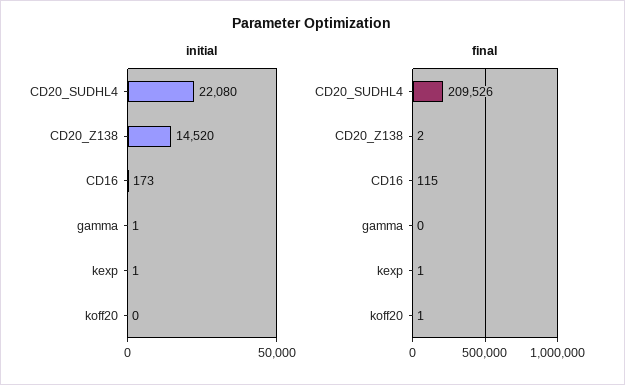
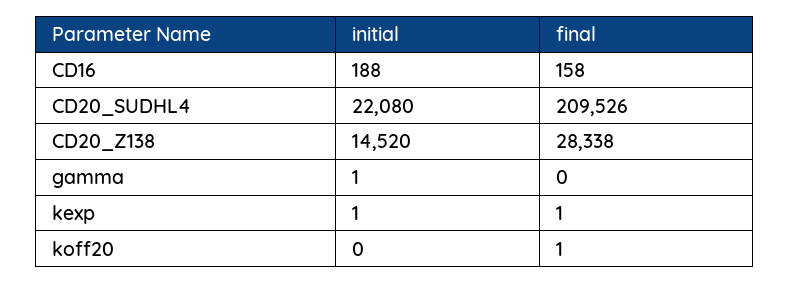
  {
    "initial": {
      "CD20_SUDHL4": 22080,
      "CD20_Z138": 14520,
-     "CD16": 173,
+     "CD16": 188,
      "gamma": 1,
      "kexp": 1,
      "koff20": 0
    },
    "final": {
      "CD20_SUDHL4": 209526,
-     "CD20_Z138": 2,
+     "CD20_Z138": 28338,
-     "CD16": 115,
+     "CD16": 158,
      "gamma": 0,
      "kexp": 1,
      "koff20": 1
    }
  }

